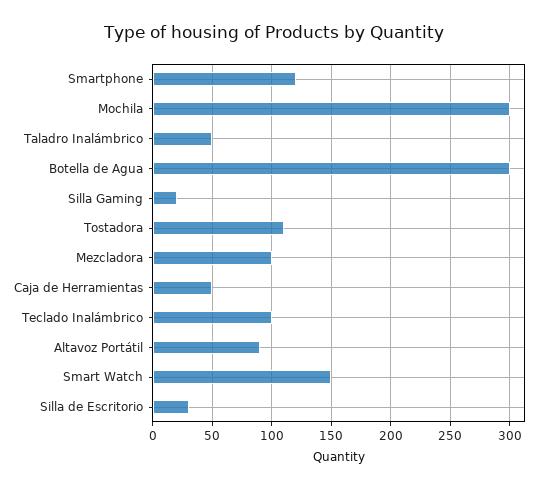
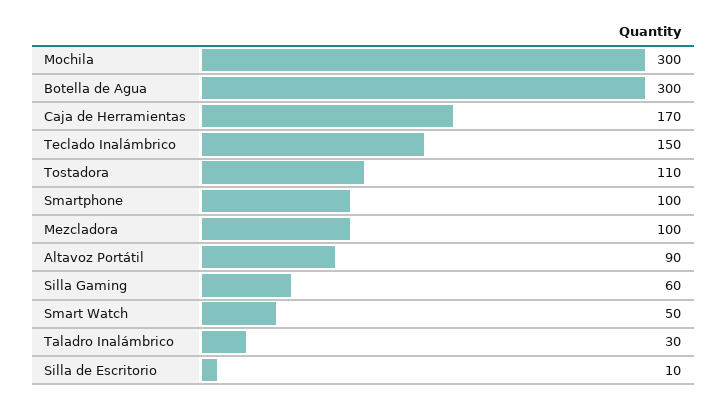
  {
-   "Smartphone": 120,
+   "Smartphone": 100,
    "Mochila": 300,
-   "Taladro Inalámbrico": 50,
+   "Taladro Inalámbrico": 30,
    "Botella de Agua": 300,
-   "Silla Gaming": 20,
+   "Silla Gaming": 60,
    "Tostadora": 110,
    "Mezcladora": 100,
-   "Caja de Herramientas": 50,
+   "Caja de Herramientas": 170,
-   "Teclado Inalámbrico": 100,
+   "Teclado Inalámbrico": 150,
    "Altavoz Portátil": 90,
-   "Smart Watch": 150,
+   "Smart Watch": 50,
-   "Silla de Escritorio": 30
+   "Silla de Escritorio": 10
  }

